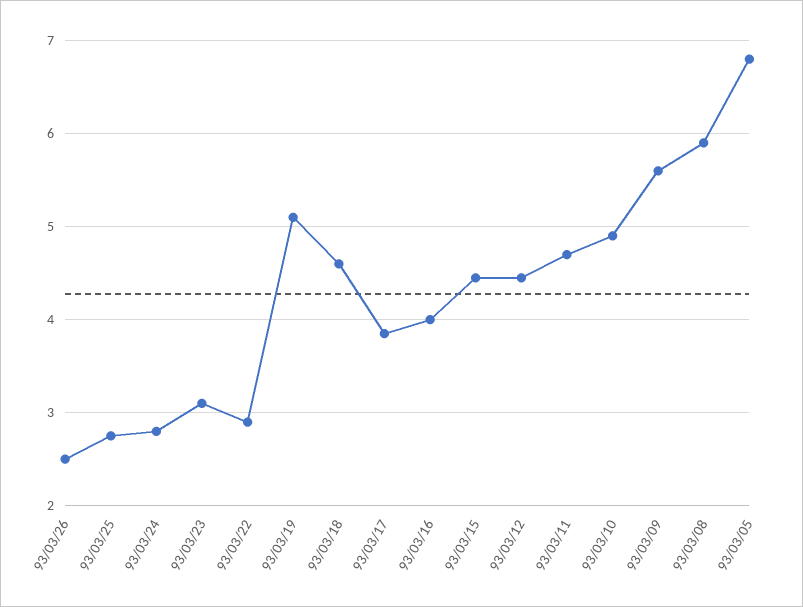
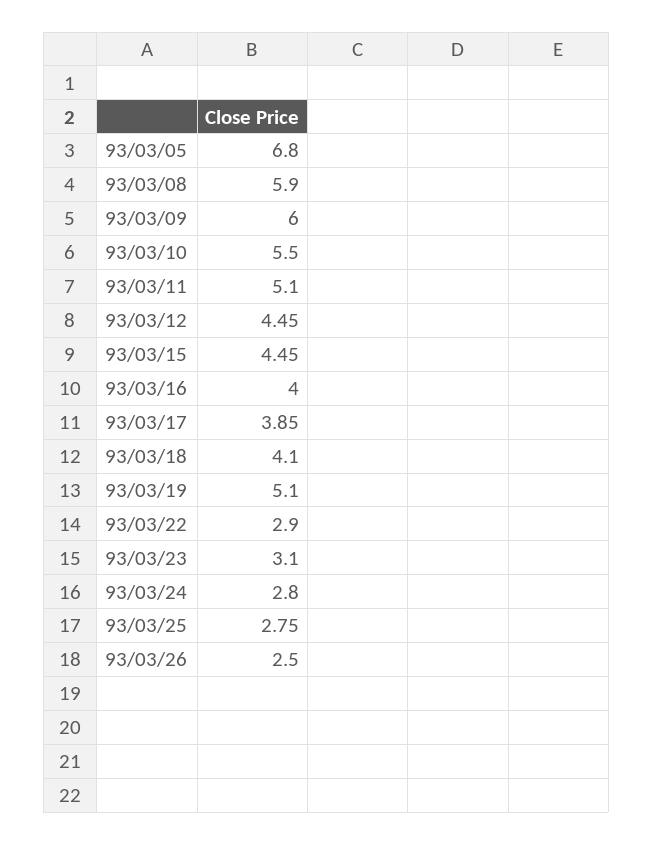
  {
    "93/03/26": 2.5,
    "93/03/25": 2.75,
    "93/03/24": 2.8,
    "93/03/23": 3.1,
    "93/03/22": 2.9,
    "93/03/19": 5.1,
-   "93/03/18": 4.6,
+   "93/03/18": 4.1,
    "93/03/17": 3.85,
    "93/03/16": 4,
    "93/03/15": 4.45,
    "93/03/12": 4.45,
-   "93/03/11": 4.7,
+   "93/03/11": 5.1,
-   "93/03/10": 4.9,
+   "93/03/10": 5.5,
-   "93/03/09": 5.6,
+   "93/03/09": 6,
    "93/03/08": 5.9,
    "93/03/05": 6.8
  }

